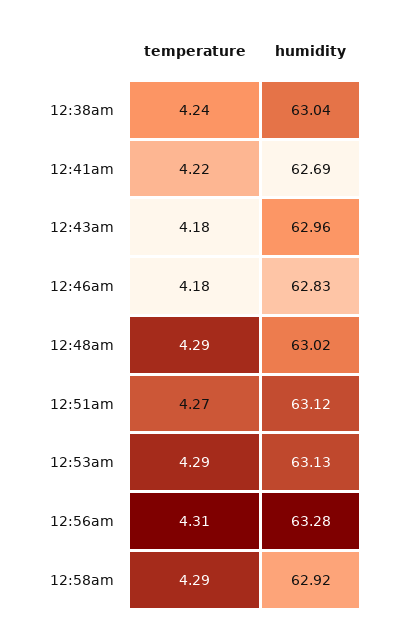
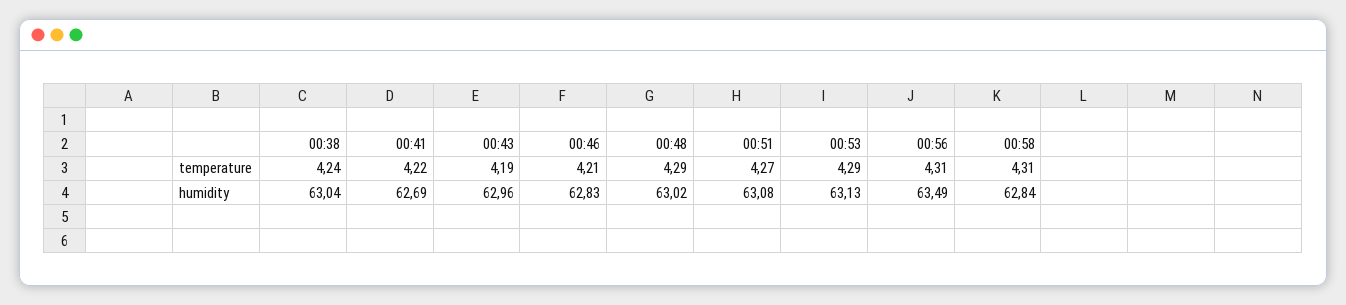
  {
    "temperature": {
      "12:38am": 4.24,
      "12:41am": 4.22,
-     "12:43am": 4.18,
+     "12:43am": 4.19,
-     "12:46am": 4.18,
+     "12:46am": 4.21,
      "12:48am": 4.29,
      "12:51am": 4.27,
      "12:53am": 4.29,
      "12:56am": 4.31,
-     "12:58am": 4.29
+     "12:58am": 4.31
    },
    "humidity": {
      "12:38am": 63.04,
      "12:41am": 62.69,
      "12:43am": 62.96,
      "12:46am": 62.83,
      "12:48am": 63.02,
-     "12:51am": 63.12,
+     "12:51am": 63.08,
      "12:53am": 63.13,
-     "12:56am": 63.28,
+     "12:56am": 63.49,
-     "12:58am": 62.92
+     "12:58am": 62.84
    }
  }

